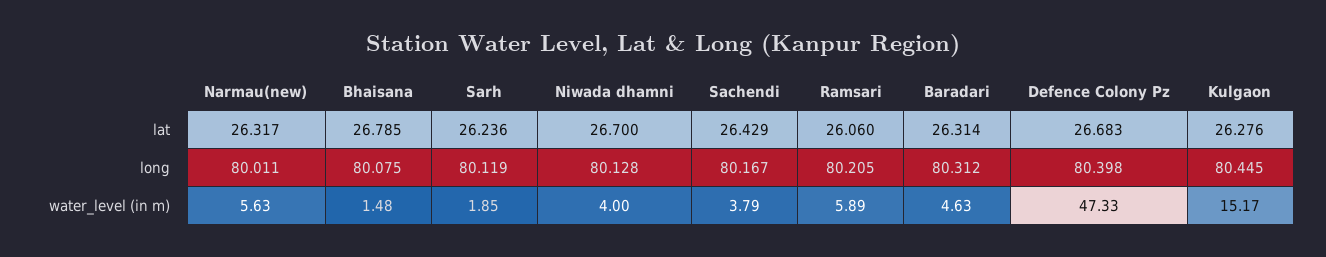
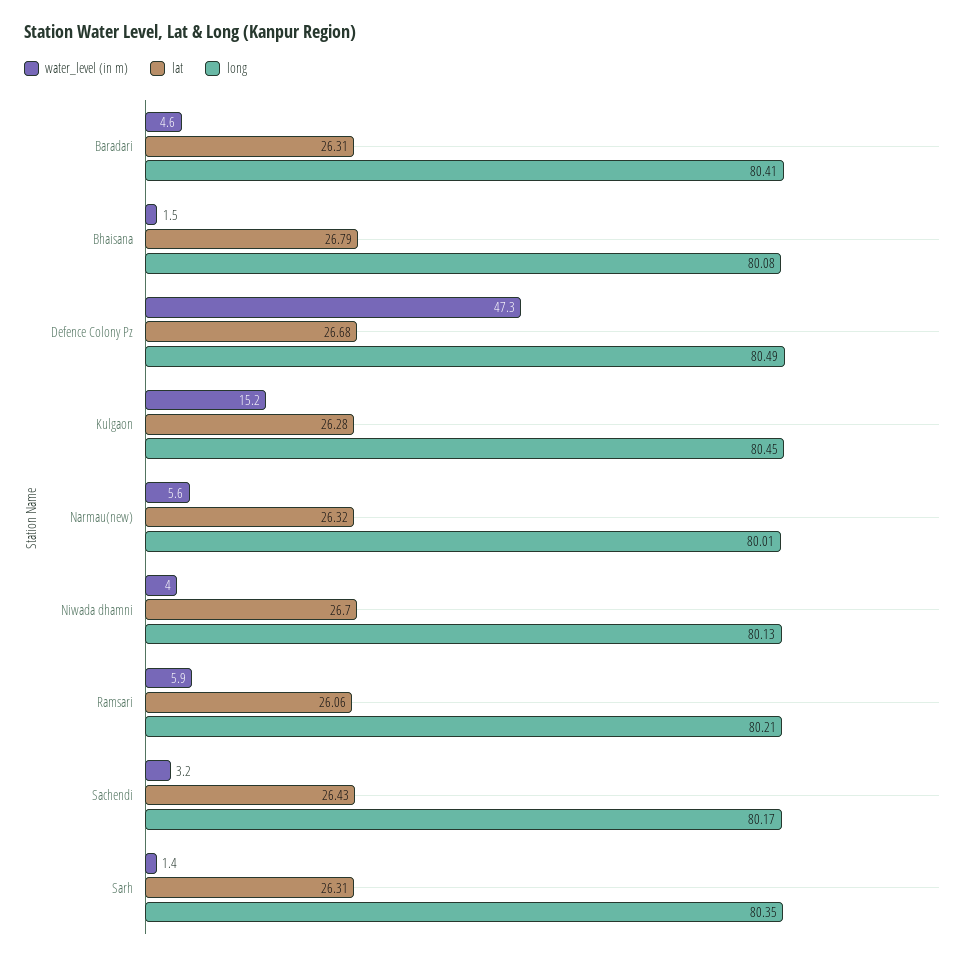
  {
    "lat": {
      "Narmau(new)": 26.317,
      "Bhaisana": 26.785,
-     "Sarh": 26.236,
+     "Sarh": 26.31,
      "Niwada dhamni": 26.7,
      "Sachendi": 26.429,
      "Ramsari": 26.06,
      "Baradari": 26.314,
      "Defence Colony Pz": 26.683,
      "Kulgaon": 26.276
    },
    "long": {
      "Narmau(new)": 80.011,
      "Bhaisana": 80.075,
-     "Sarh": 80.119,
+     "Sarh": 80.35,
      "Niwada dhamni": 80.128,
      "Sachendi": 80.167,
      "Ramsari": 80.205,
-     "Baradari": 80.312,
+     "Baradari": 80.41,
-     "Defence Colony Pz": 80.398,
+     "Defence Colony Pz": 80.49,
      "Kulgaon": 80.445
    },
    "water_level (in m)": {
      "Narmau(new)": 5.63,
      "Bhaisana": 1.48,
-     "Sarh": 1.85,
+     "Sarh": 1.4,
      "Niwada dhamni": 4,
-     "Sachendi": 3.79,
+     "Sachendi": 3.2,
      "Ramsari": 5.89,
      "Baradari": 4.63,
      "Defence Colony Pz": 47.33,
      "Kulgaon": 15.17
    }
  }

